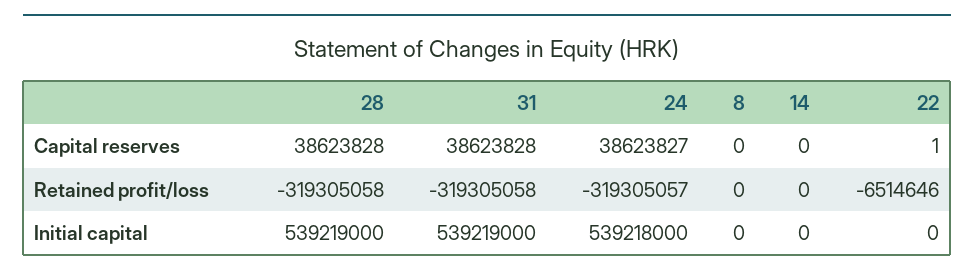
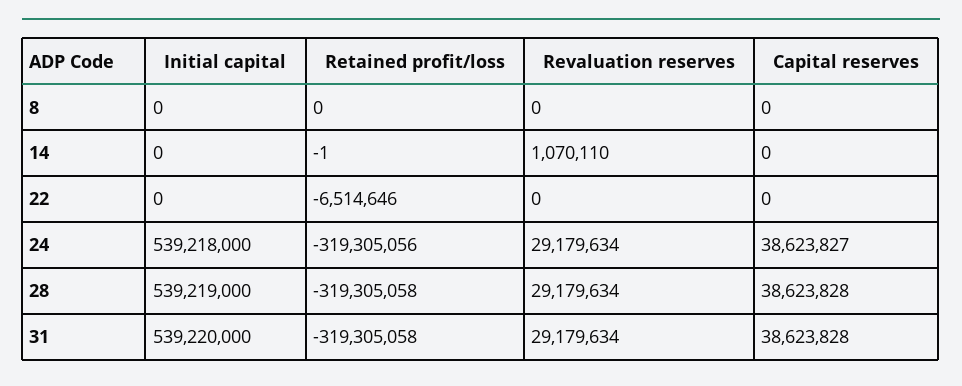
  {
    "28": {
      "Capital reserves": 38623828,
      "Retained profit/loss": -319305058,
-     "Initial capital": 539219000
+     "Initial capital": 539219000,
+     "Revaluation reserves": 29179634
    },
    "31": {
      "Capital reserves": 38623828,
      "Retained profit/loss": -319305058,
-     "Initial capital": 539219000
+     "Initial capital": 539220000,
+     "Revaluation reserves": 29179634
    },
    "24": {
      "Capital reserves": 38623827,
-     "Retained profit/loss": -319305057,
+     "Retained profit/loss": -319305056,
-     "Initial capital": 539218000
+     "Initial capital": 539218000,
+     "Revaluation reserves": 29179634
    },
    "8": {
      "Capital reserves": 0,
      "Retained profit/loss": 0,
-     "Initial capital": 0
+     "Initial capital": 0,
+     "Revaluation reserves": 0
    },
    "14": {
      "Capital reserves": 0,
-     "Retained profit/loss": 0,
+     "Retained profit/loss": -1,
-     "Initial capital": 0
+     "Initial capital": 0,
+     "Revaluation reserves": 1070110
    },
    "22": {
-     "Capital reserves": 1,
+     "Capital reserves": 0,
      "Retained profit/loss": -6514646,
-     "Initial capital": 0
+     "Initial capital": 0,
+     "Revaluation reserves": 0
    }
  }

